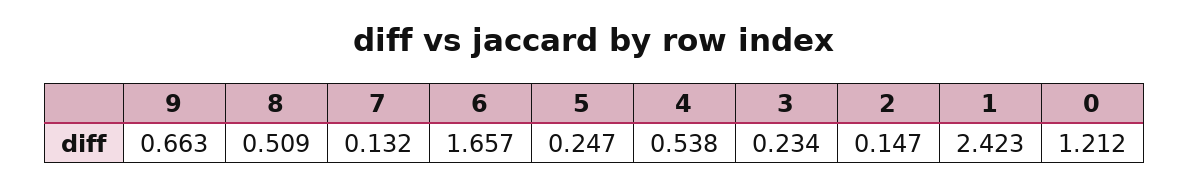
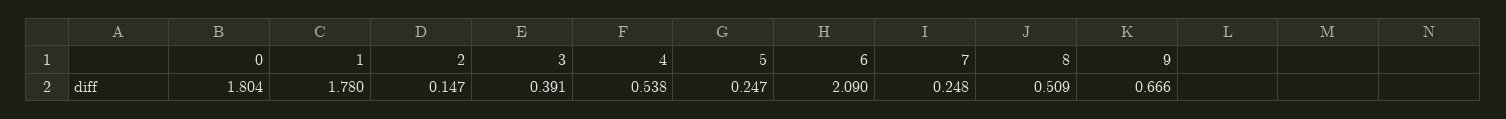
  {
-   "9": 0.663,
+   "9": 0.666,
    "8": 0.509,
-   "7": 0.132,
+   "7": 0.248,
-   "6": 1.657,
+   "6": 2.09,
    "5": 0.247,
    "4": 0.538,
-   "3": 0.234,
+   "3": 0.391,
    "2": 0.147,
-   "1": 2.423,
+   "1": 1.78,
-   "0": 1.212
+   "0": 1.804
  }

